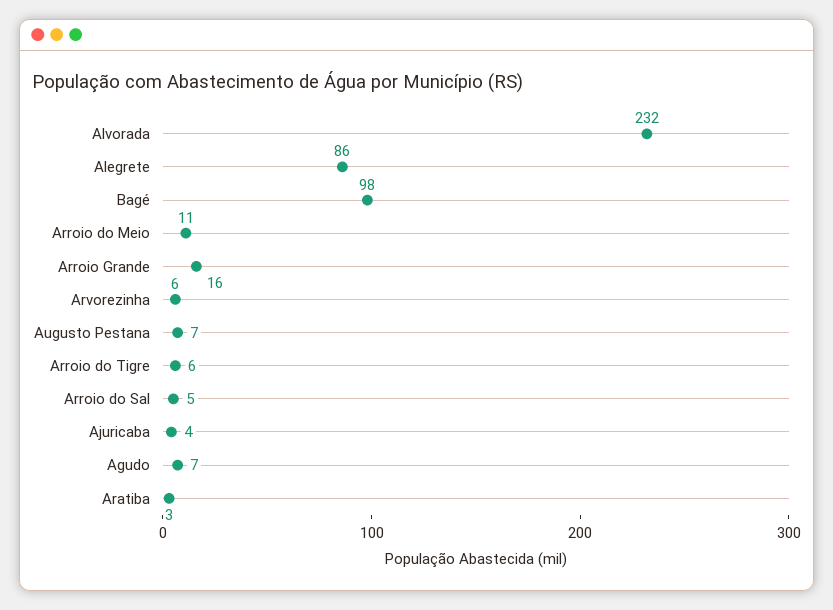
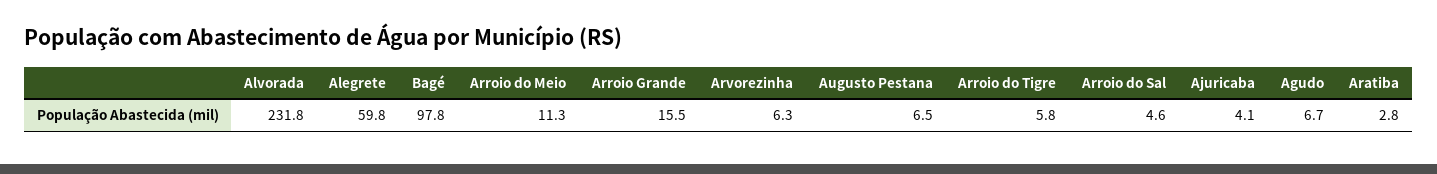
  {
    "Alvorada": 231.8,
-   "Alegrete": 86,
+   "Alegrete": 59.8,
    "Bagé": 97.8,
    "Arroio do Meio": 11.3,
    "Arroio Grande": 15.5,
    "Arvorezinha": 6.3,
    "Augusto Pestana": 6.5,
    "Arroio do Tigre": 5.8,
    "Arroio do Sal": 4.6,
    "Ajuricaba": 4.1,
    "Agudo": 6.7,
    "Aratiba": 2.8
  }

